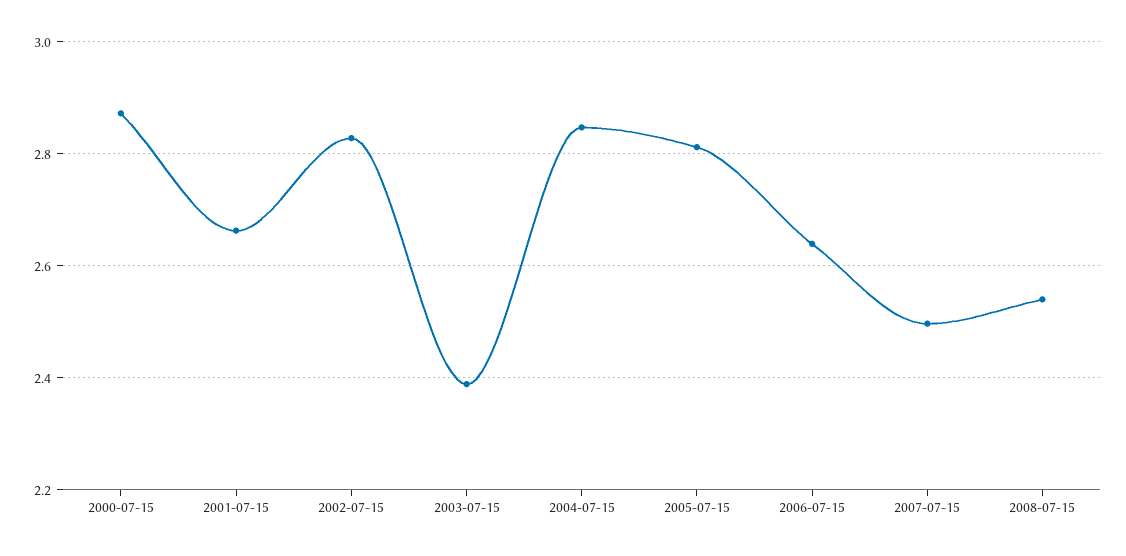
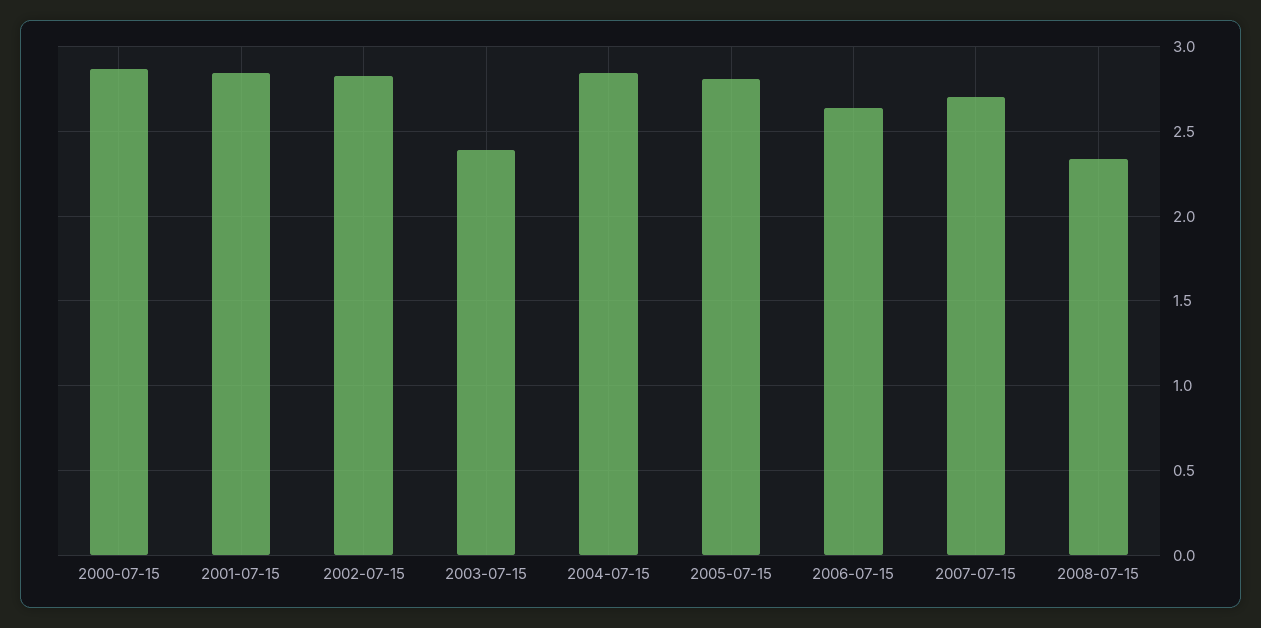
  {
    "2000-07-15": 2.88,
-   "2001-07-15": 2.66,
+   "2001-07-15": 2.85,
    "2002-07-15": 2.82,
    "2003-07-15": 2.38,
    "2004-07-15": 2.84,
    "2005-07-15": 2.82,
    "2006-07-15": 2.64,
-   "2007-07-15": 2.5,
+   "2007-07-15": 2.7,
-   "2008-07-15": 2.54
+   "2008-07-15": 2.35
  }

